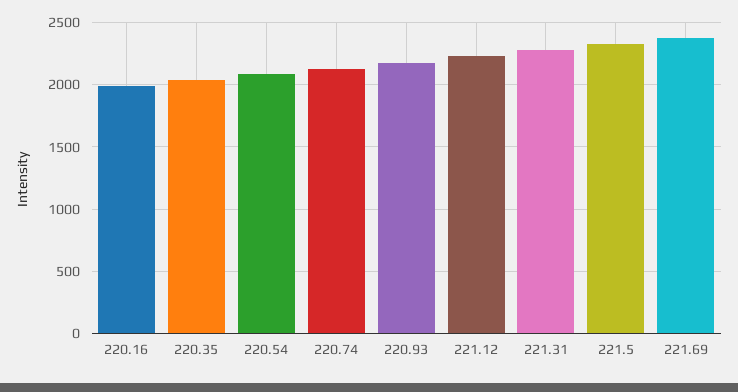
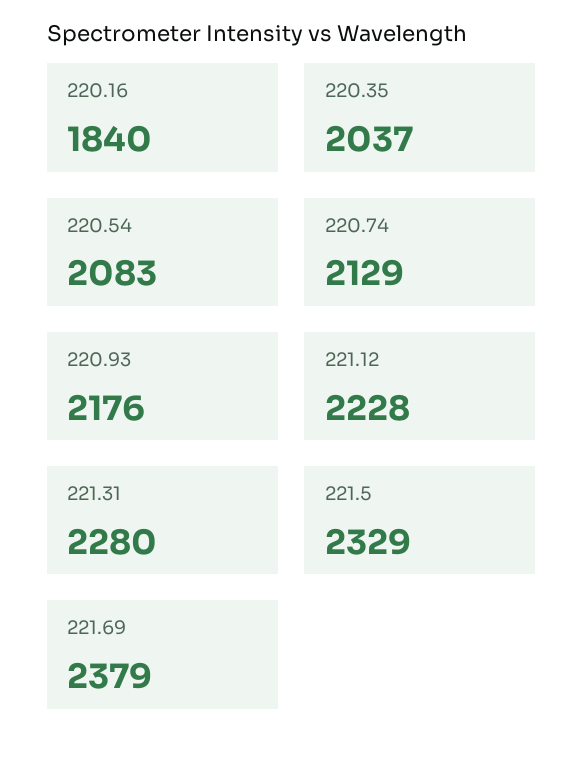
  {
-   "220.16": 2000,
+   "220.16": 1840,
    "220.35": 2037,
    "220.54": 2083,
    "220.74": 2129,
    "220.93": 2176,
    "221.12": 2228,
    "221.31": 2280,
    "221.5": 2329,
    "221.69": 2379
  }

